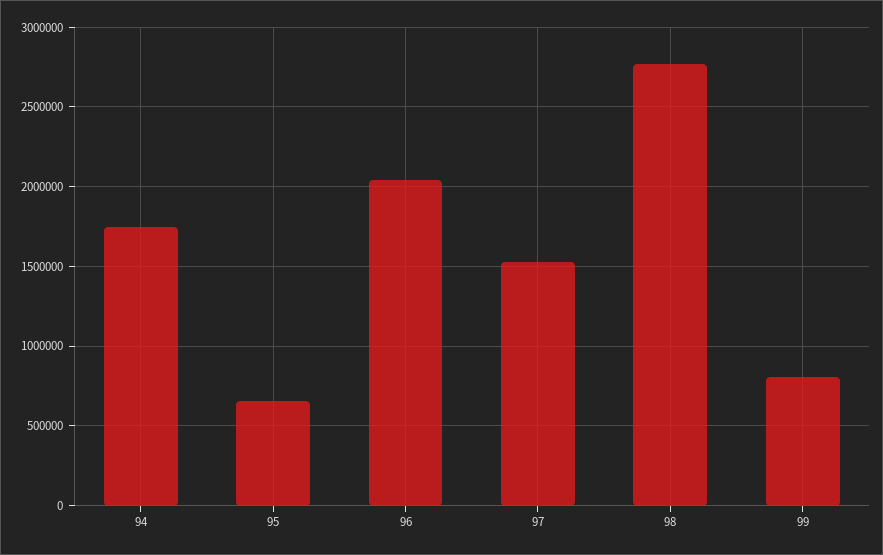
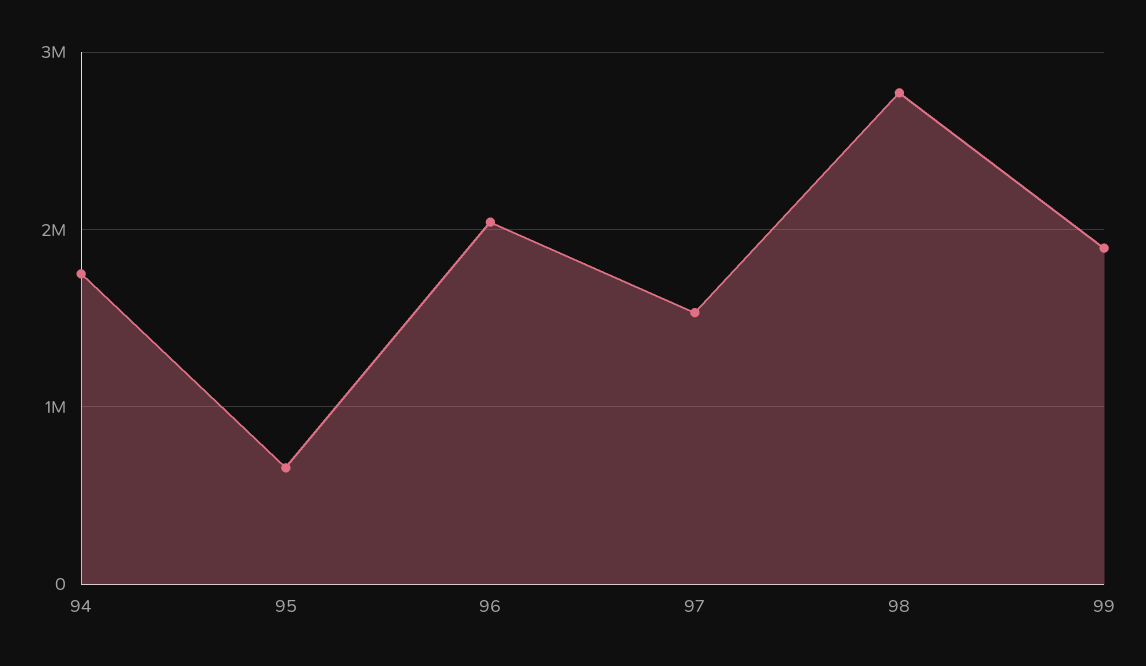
  {
    "94": 1750000,
    "95": 650000,
    "96": 2050000,
    "97": 1550000,
    "98": 2750000,
-   "99": 800000
+   "99": 1900000
  }

